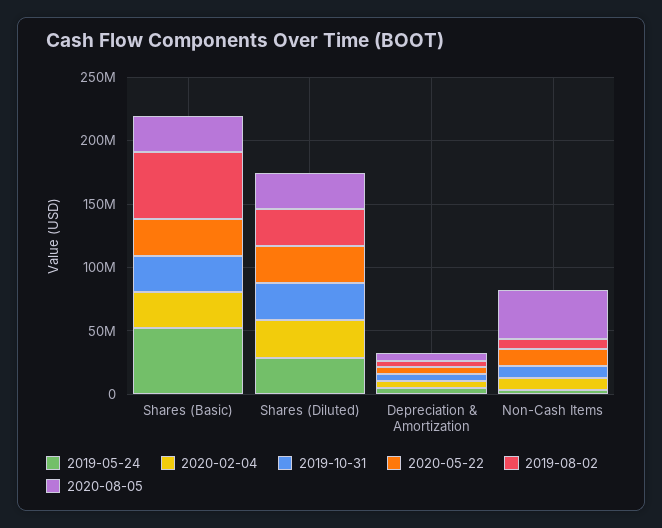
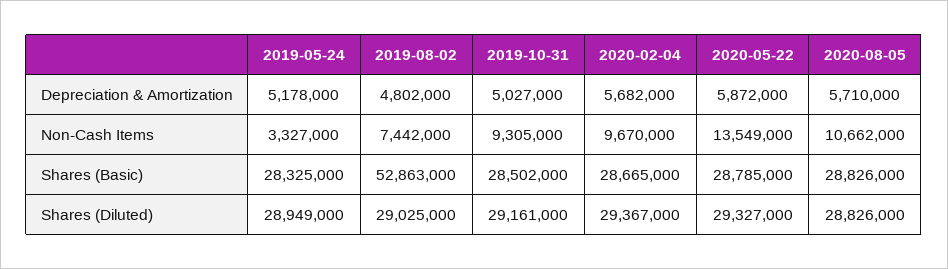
  {
    "2019-05-24": {
-     "Shares (Basic)": 50000000,
+     "Shares (Basic)": 28325000,
      "Shares (Diluted)": 28949000,
      "Depreciation & Amortization": 5178000,
      "Non-Cash Items": 3327000
    },
    "2020-02-04": {
      "Shares (Basic)": 28665000,
      "Shares (Diluted)": 29367000,
      "Depreciation & Amortization": 5682000,
      "Non-Cash Items": 9670000
    },
    "2019-10-31": {
      "Shares (Basic)": 28502000,
      "Shares (Diluted)": 29161000,
      "Depreciation & Amortization": 5027000,
      "Non-Cash Items": 9305000
    },
    "2020-05-22": {
      "Shares (Basic)": 28785000,
      "Shares (Diluted)": 29327000,
      "Depreciation & Amortization": 5872000,
      "Non-Cash Items": 13549000
    },
    "2019-08-02": {
      "Shares (Basic)": 52863000,
      "Shares (Diluted)": 29025000,
      "Depreciation & Amortization": 4802000,
      "Non-Cash Items": 7442000
    },
    "2020-08-05": {
      "Shares (Basic)": 28826000,
      "Shares (Diluted)": 28826000,
      "Depreciation & Amortization": 5710000,
-     "Non-Cash Items": 40000000
+     "Non-Cash Items": 10662000
    }
  }

